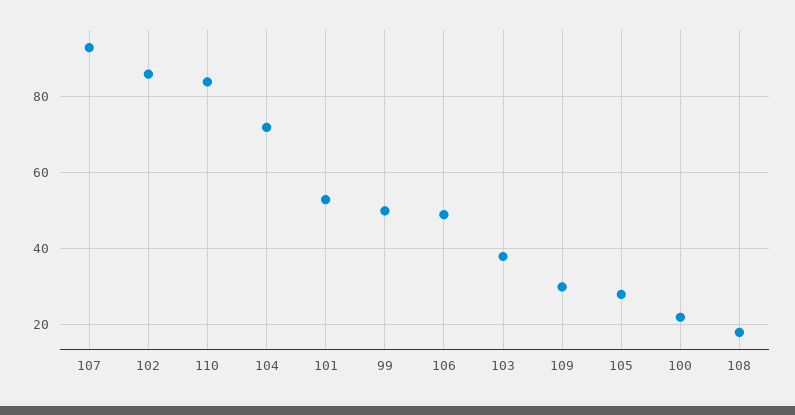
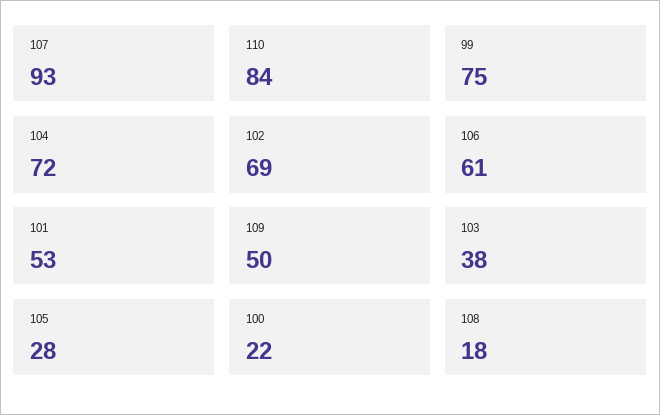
  {
    "107": 93,
-   "102": 85,
+   "102": 69,
    "110": 84,
    "104": 72,
    "101": 53,
-   "99": 50,
+   "99": 75,
-   "106": 50,
+   "106": 61,
    "103": 38,
-   "109": 30,
+   "109": 50,
    "105": 28,
    "100": 22,
    "108": 18
  }

